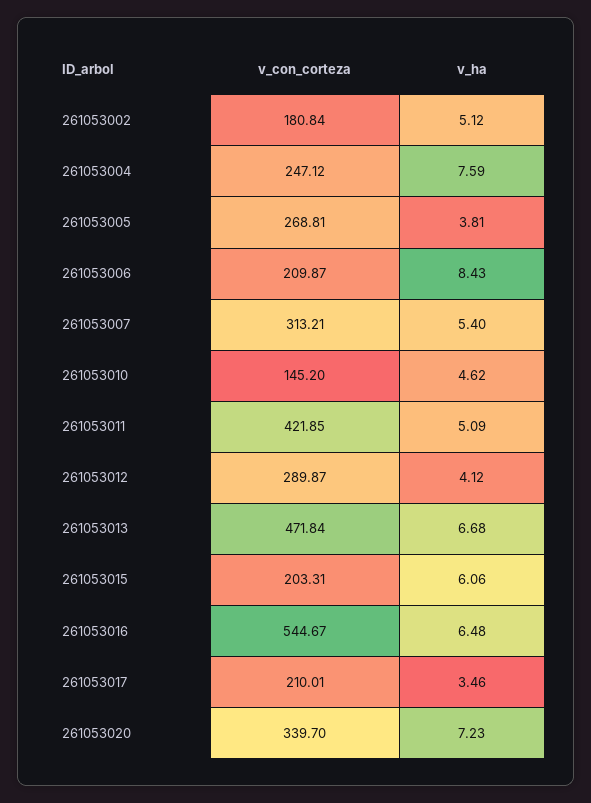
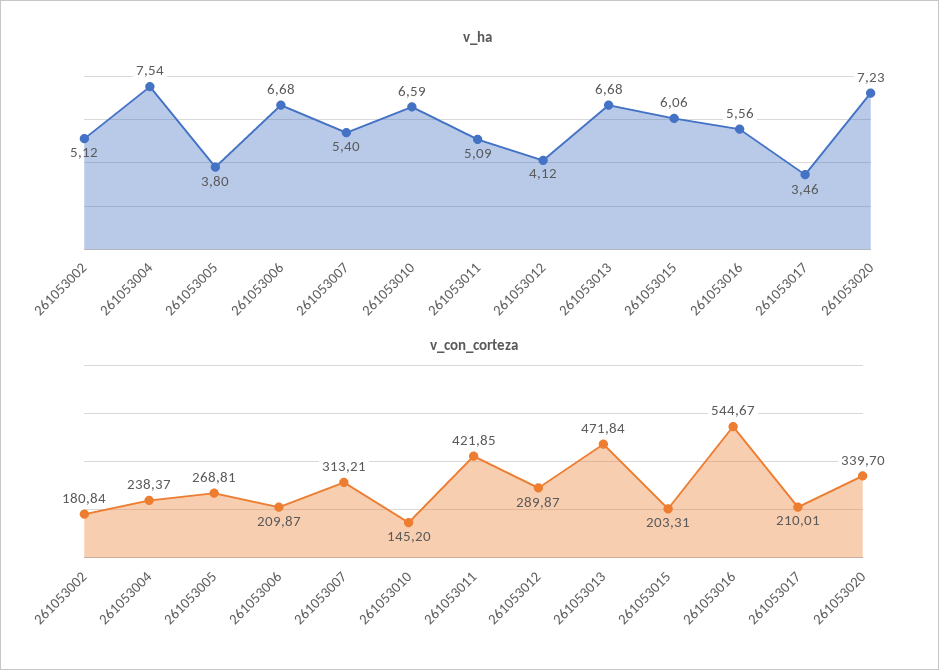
  {
    "v_con_corteza": {
      "261053002": 180.84,
-     "261053004": 247.12,
+     "261053004": 238.37,
      "261053005": 268.81,
      "261053006": 209.87,
      "261053007": 313.21,
      "261053010": 145.2,
      "261053011": 421.85,
      "261053012": 289.87,
      "261053013": 471.84,
      "261053015": 203.31,
      "261053016": 544.67,
      "261053017": 210.01,
      "261053020": 339.7
    },
    "v_ha": {
      "261053002": 5.12,
-     "261053004": 7.59,
+     "261053004": 7.54,
-     "261053005": 3.81,
+     "261053005": 3.8,
-     "261053006": 8.43,
+     "261053006": 6.68,
      "261053007": 5.4,
-     "261053010": 4.62,
+     "261053010": 6.59,
      "261053011": 5.09,
      "261053012": 4.12,
      "261053013": 6.68,
      "261053015": 6.06,
-     "261053016": 6.48,
+     "261053016": 5.56,
      "261053017": 3.46,
      "261053020": 7.23
    }
  }

